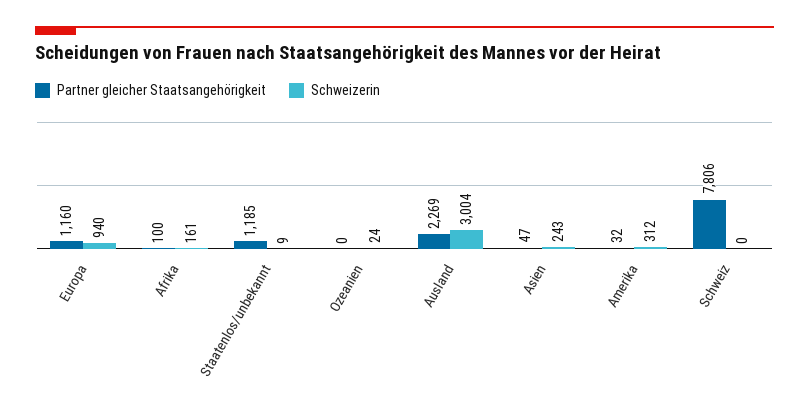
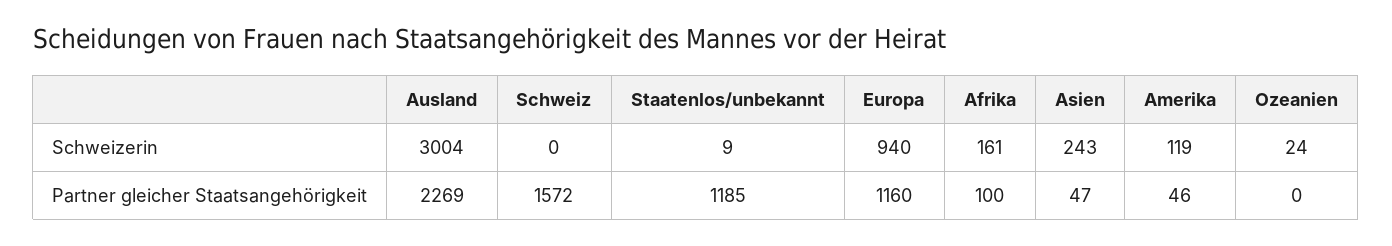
  {
    "Partner gleicher Staatsangehörigkeit": {
      "Europa": 1160,
      "Afrika": 100,
      "Staatenlos/unbekannt": 1185,
      "Ozeanien": 0,
      "Ausland": 2269,
      "Asien": 47,
-     "Amerika": 32,
+     "Amerika": 46,
-     "Schweiz": 7806
+     "Schweiz": 1572
    },
    "Schweizerin": {
      "Europa": 940,
      "Afrika": 161,
      "Staatenlos/unbekannt": 9,
      "Ozeanien": 24,
      "Ausland": 3004,
      "Asien": 243,
-     "Amerika": 312,
+     "Amerika": 119,
      "Schweiz": 0
    }
  }

